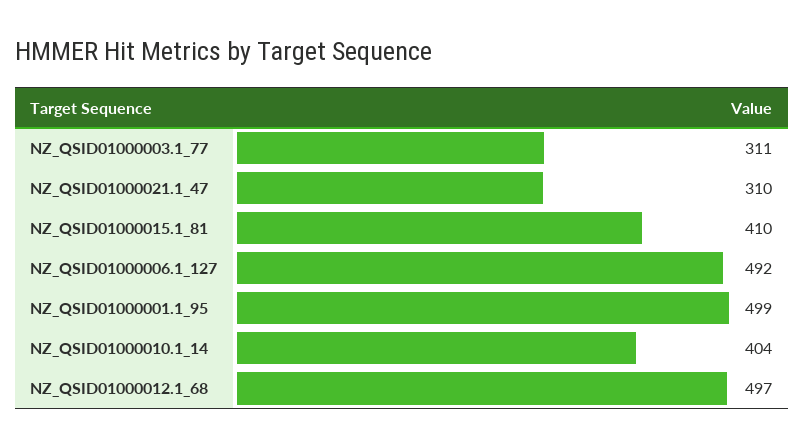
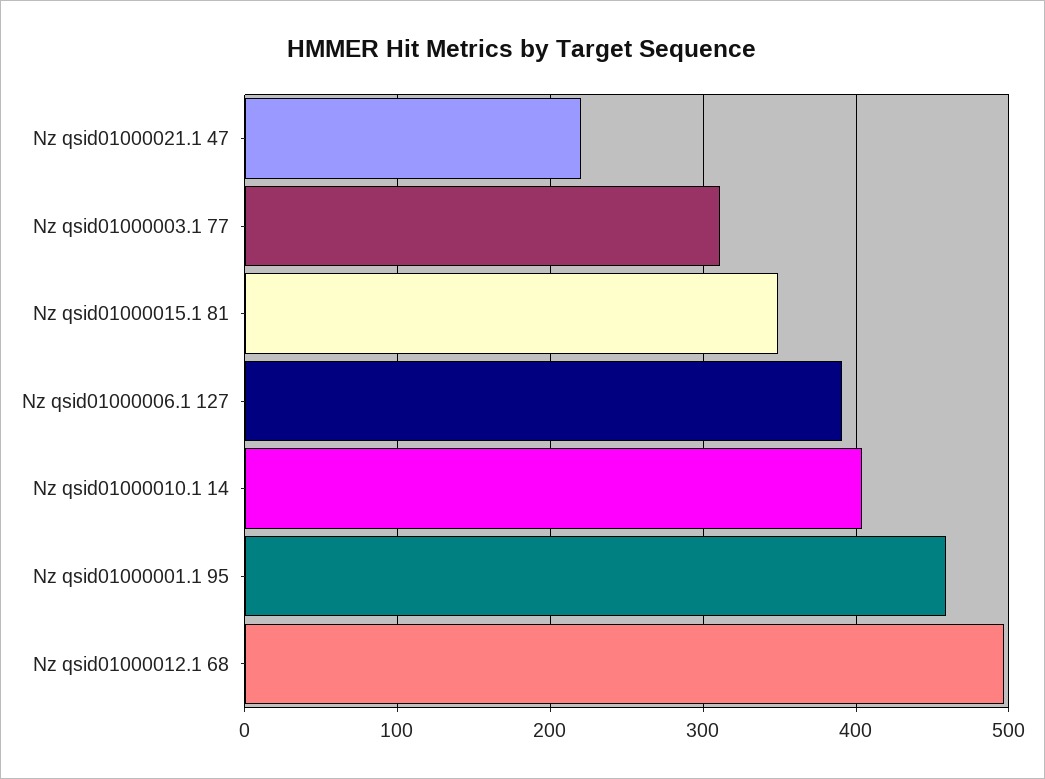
  {
    "NZ_QSID01000003.1_77": 311,
-   "NZ_QSID01000021.1_47": 310,
+   "NZ_QSID01000021.1_47": 220,
-   "NZ_QSID01000015.1_81": 410,
+   "NZ_QSID01000015.1_81": 350,
-   "NZ_QSID01000006.1_127": 492,
+   "NZ_QSID01000006.1_127": 390,
-   "NZ_QSID01000001.1_95": 499,
+   "NZ_QSID01000001.1_95": 460,
    "NZ_QSID01000010.1_14": 404,
    "NZ_QSID01000012.1_68": 497
  }

